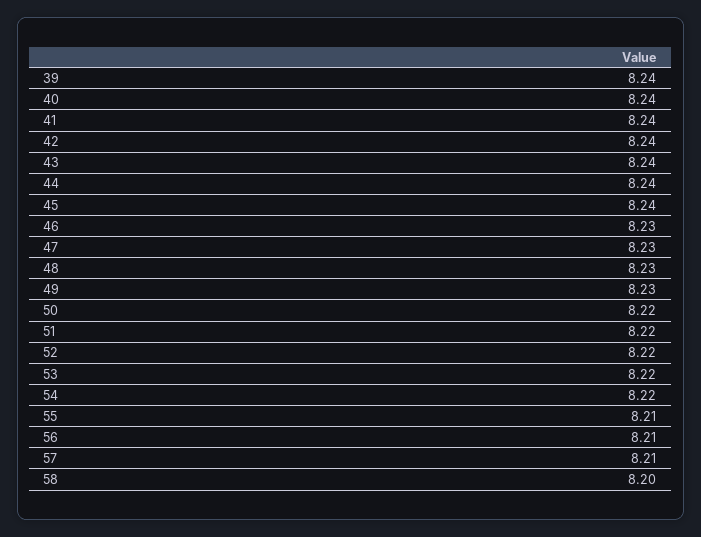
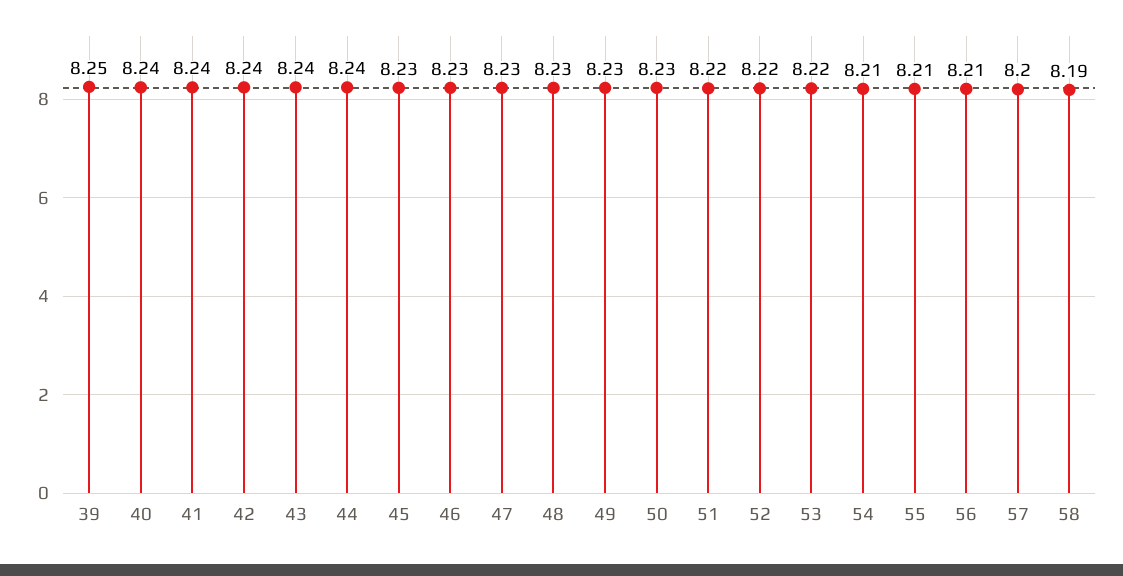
  {
-   "39": 8.24,
+   "39": 8.25,
    "40": 8.24,
    "41": 8.24,
    "42": 8.24,
    "43": 8.24,
    "44": 8.24,
-   "45": 8.24,
+   "45": 8.23,
    "46": 8.23,
    "47": 8.23,
    "48": 8.23,
    "49": 8.23,
-   "50": 8.22,
+   "50": 8.23,
    "51": 8.22,
    "52": 8.22,
    "53": 8.22,
-   "54": 8.22,
+   "54": 8.21,
    "55": 8.21,
    "56": 8.21,
-   "57": 8.21,
+   "57": 8.2,
-   "58": 8.2
+   "58": 8.19
  }

